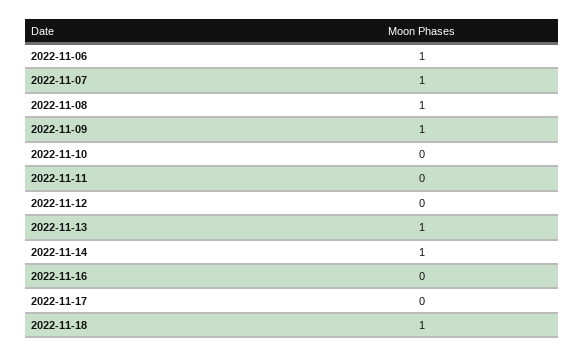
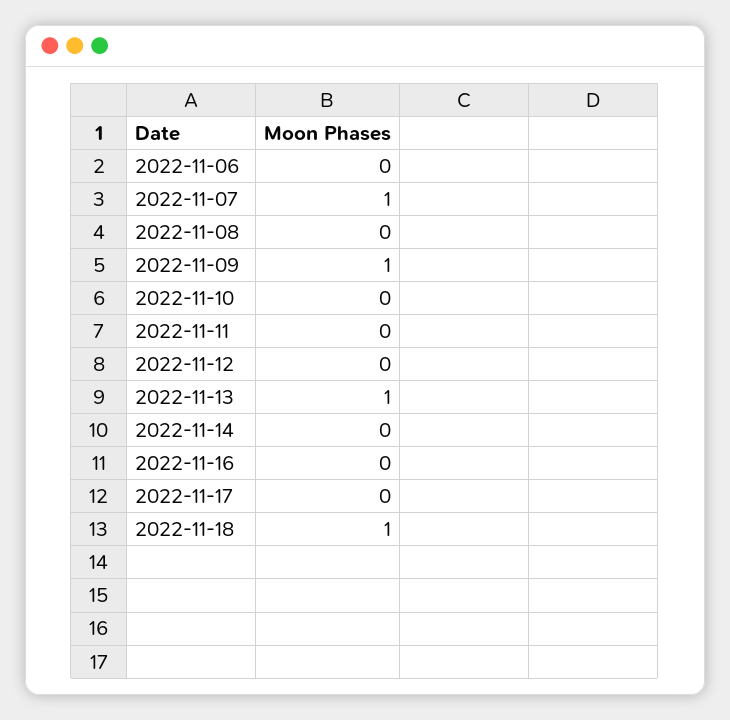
  {
-   "2022-11-06": 1,
+   "2022-11-06": 0,
    "2022-11-07": 1,
-   "2022-11-08": 1,
+   "2022-11-08": 0,
    "2022-11-09": 1,
    "2022-11-10": 0,
    "2022-11-11": 0,
    "2022-11-12": 0,
    "2022-11-13": 1,
-   "2022-11-14": 1,
+   "2022-11-14": 0,
    "2022-11-16": 0,
    "2022-11-17": 0,
    "2022-11-18": 1
  }

